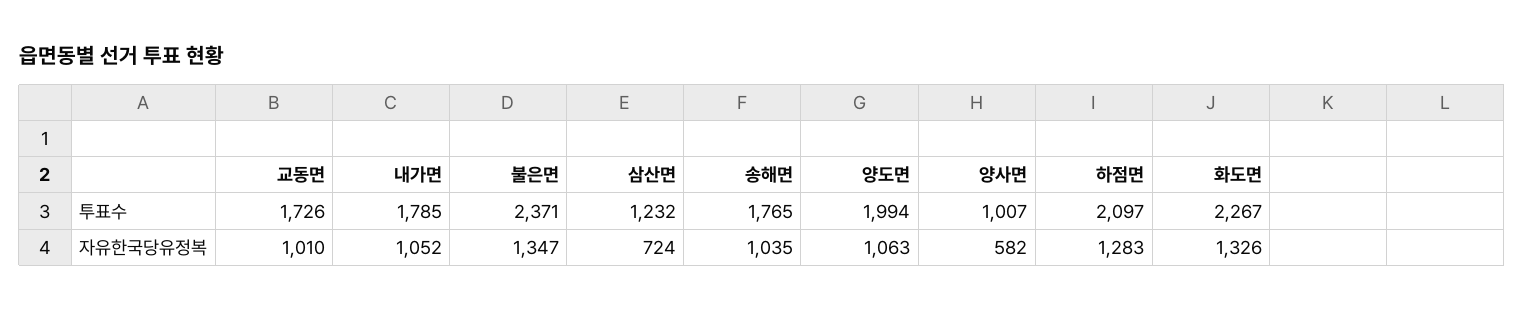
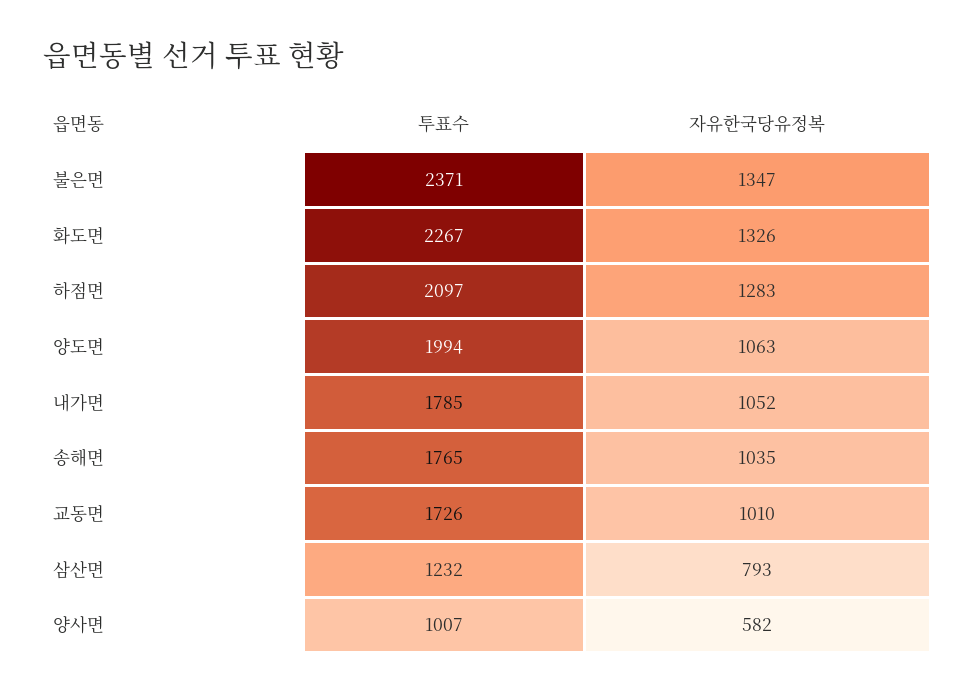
  {
    "교동면": {
      "투표수": 1726,
      "자유한국당유정복": 1010
    },
    "내가면": {
      "투표수": 1785,
      "자유한국당유정복": 1052
    },
    "불은면": {
      "투표수": 2371,
      "자유한국당유정복": 1347
    },
    "삼산면": {
      "투표수": 1232,
-     "자유한국당유정복": 724
+     "자유한국당유정복": 793
    },
    "송해면": {
      "투표수": 1765,
      "자유한국당유정복": 1035
    },
    "양도면": {
      "투표수": 1994,
      "자유한국당유정복": 1063
    },
    "양사면": {
      "투표수": 1007,
      "자유한국당유정복": 582
    },
    "하점면": {
      "투표수": 2097,
      "자유한국당유정복": 1283
    },
    "화도면": {
      "투표수": 2267,
      "자유한국당유정복": 1326
    }
  }

